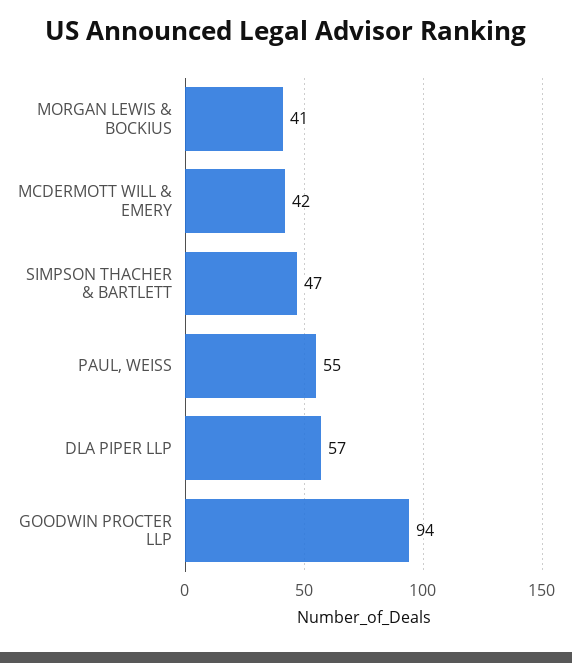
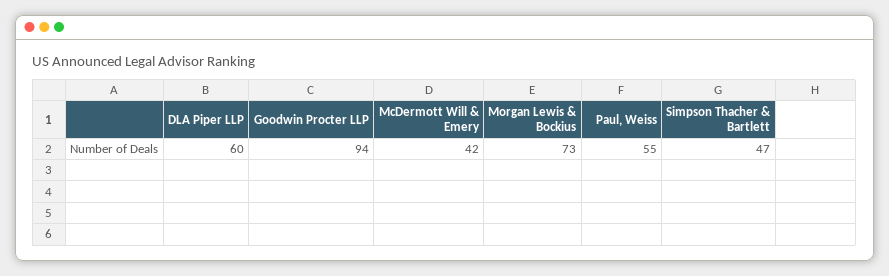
  {
-   "MORGAN LEWIS & BOCKIUS": 41,
+   "MORGAN LEWIS & BOCKIUS": 73,
    "MCDERMOTT WILL & EMERY": 42,
    "SIMPSON THACHER & BARTLETT": 47,
    "PAUL, WEISS": 55,
-   "DLA PIPER LLP": 57,
+   "DLA PIPER LLP": 60,
    "GOODWIN PROCTER LLP": 94
  }

